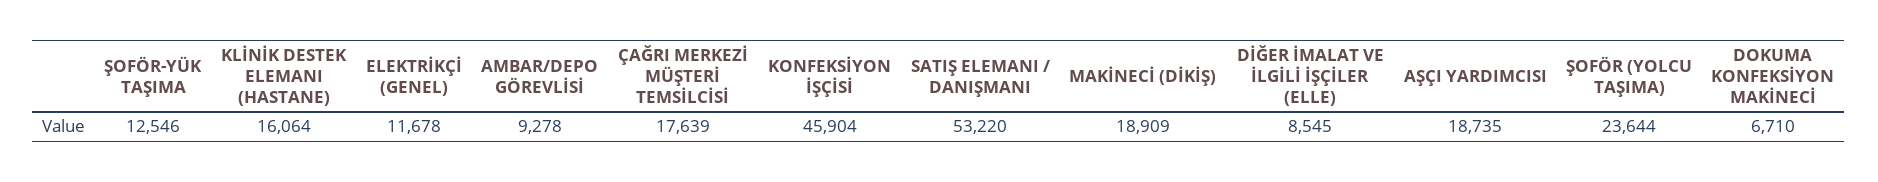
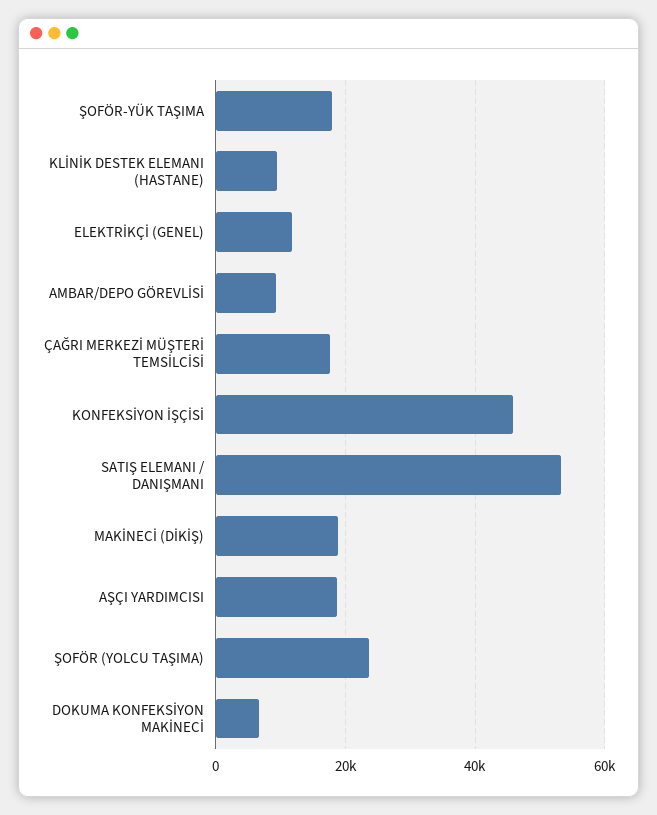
  {
-   "ŞOFÖR-YÜK TAŞIMA": 12546,
+   "ŞOFÖR-YÜK TAŞIMA": 18000,
-   "KLİNİK DESTEK ELEMANI (HASTANE)": 16064,
+   "KLİNİK DESTEK ELEMANI (HASTANE)": 10000,
    "ELEKTRİKÇİ (GENEL)": 11678,
    "AMBAR/DEPO GÖREVLİSİ": 9278,
    "ÇAĞRI MERKEZİ MÜŞTERİ TEMSİLCİSİ": 17639,
    "KONFEKSİYON İŞÇİSİ": 45904,
    "SATIŞ ELEMANI / DANIŞMANI": 53220,
    "MAKİNECİ (DİKİŞ)": 18909,
-   "DİĞER İMALAT VE İLGİLİ İŞÇİLER (ELLE)": 8545,
    "AŞÇI YARDIMCISI": 18735,
    "ŞOFÖR (YOLCU TAŞIMA)": 23644,
    "DOKUMA KONFEKSİYON MAKİNECİ": 6710
  }

